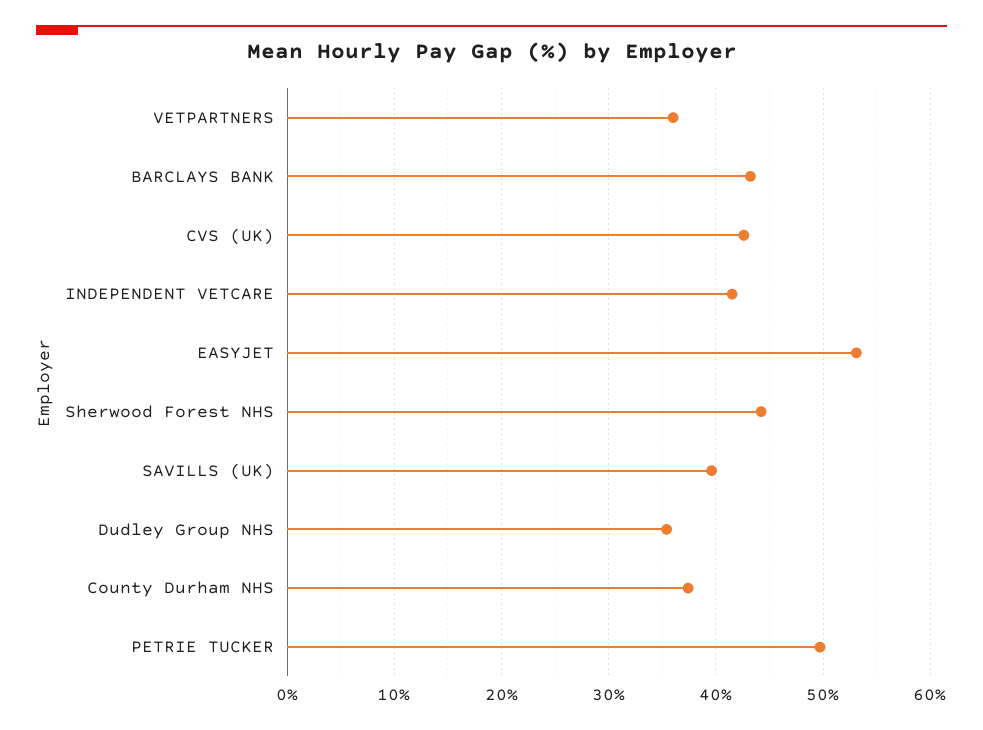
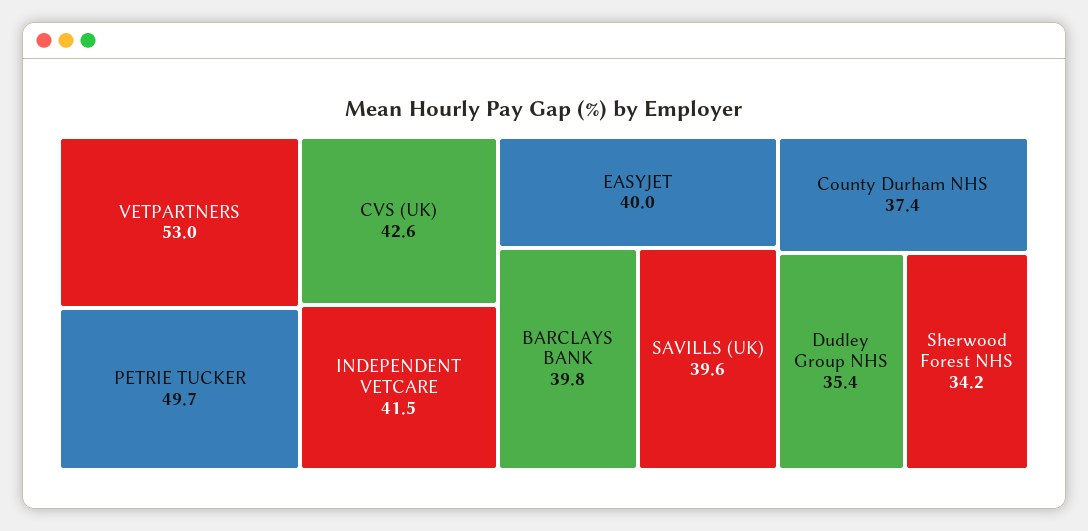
  {
-   "VETPARTNERS": 36,
+   "VETPARTNERS": 53,
-   "BARCLAYS BANK": 43,
+   "BARCLAYS BANK": 39.8,
    "CVS (UK)": 42.6,
    "INDEPENDENT VETCARE": 41.5,
-   "EASYJET": 53,
+   "EASYJET": 40,
-   "Sherwood Forest NHS": 44,
+   "Sherwood Forest NHS": 34.2,
    "SAVILLS (UK)": 39.6,
    "Dudley Group NHS": 35.4,
    "County Durham NHS": 37.4,
    "PETRIE TUCKER": 49.7
  }

